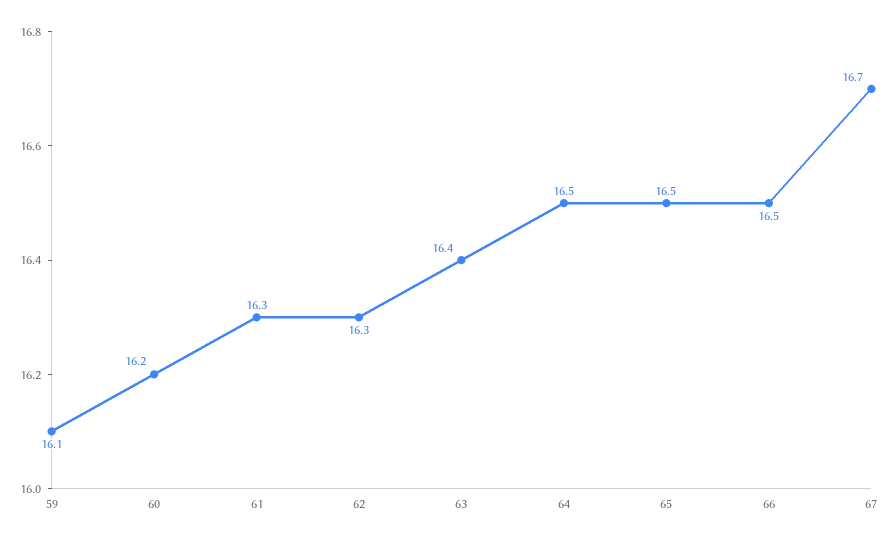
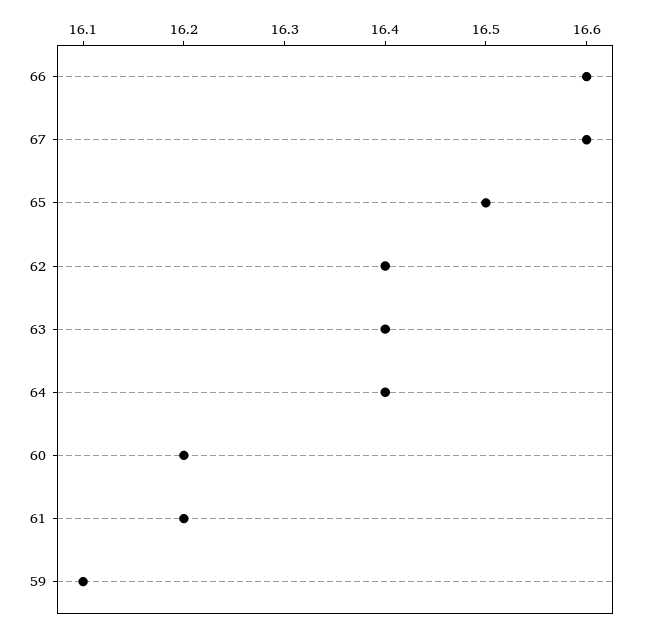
  {
    "59": 16.1,
    "60": 16.2,
-   "61": 16.3,
+   "61": 16.2,
-   "62": 16.3,
+   "62": 16.4,
    "63": 16.4,
-   "64": 16.5,
+   "64": 16.4,
    "65": 16.5,
-   "66": 16.5,
+   "66": 16.6,
-   "67": 16.7
+   "67": 16.6
  }

